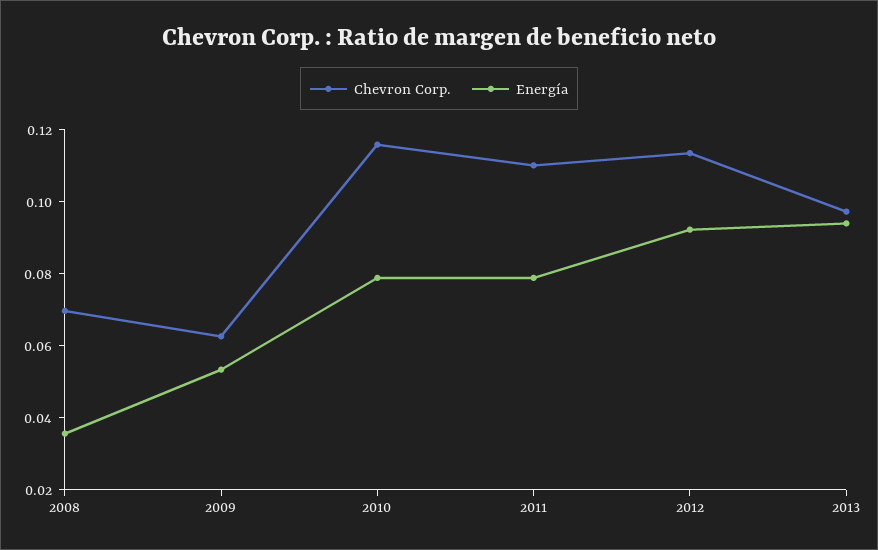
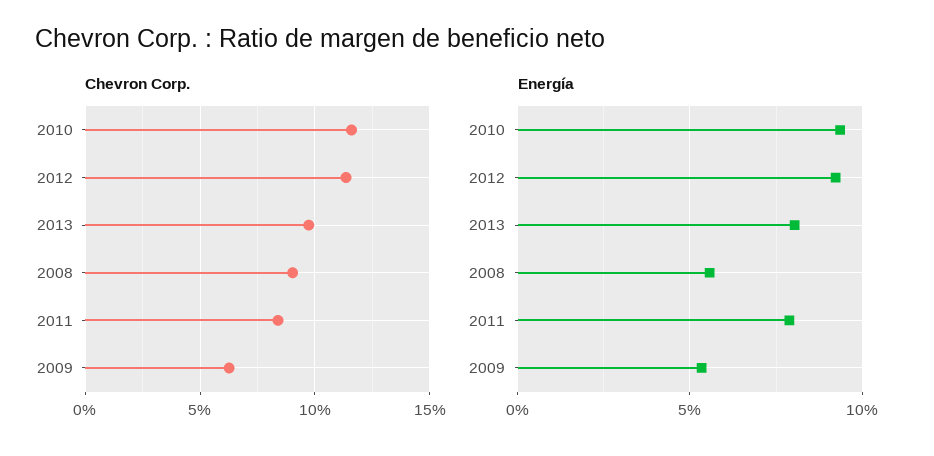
  {
    "Chevron Corp.": {
-     "2008": 0.07,
+     "2008": 0.09,
      "2009": 0.065,
      "2010": 0.115,
-     "2011": 0.11,
+     "2011": 0.085,
      "2012": 0.115,
      "2013": 0.095
    },
    "Energía": {
-     "2008": 0.035,
+     "2008": 0.055,
      "2009": 0.055,
-     "2010": 0.08,
+     "2010": 0.095,
      "2011": 0.08,
      "2012": 0.09,
-     "2013": 0.095
+     "2013": 0.08
    }
  }

